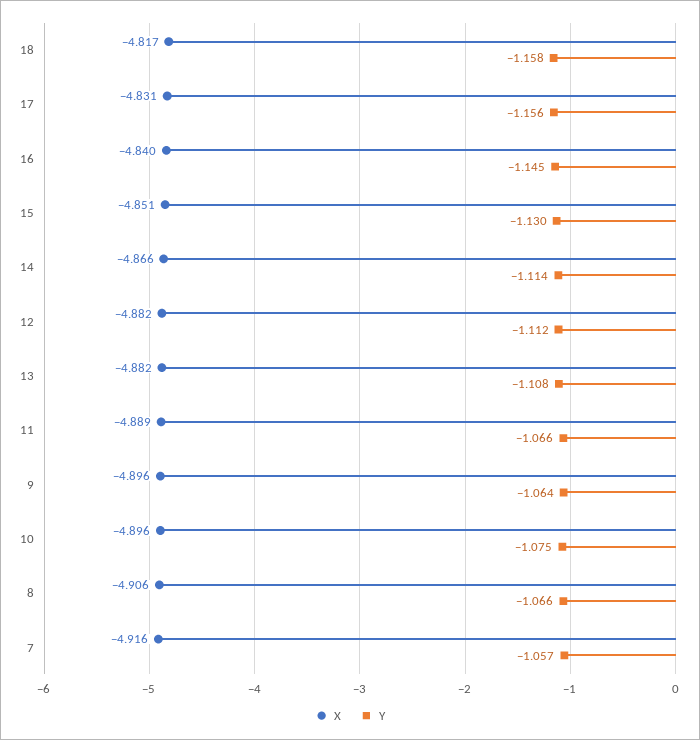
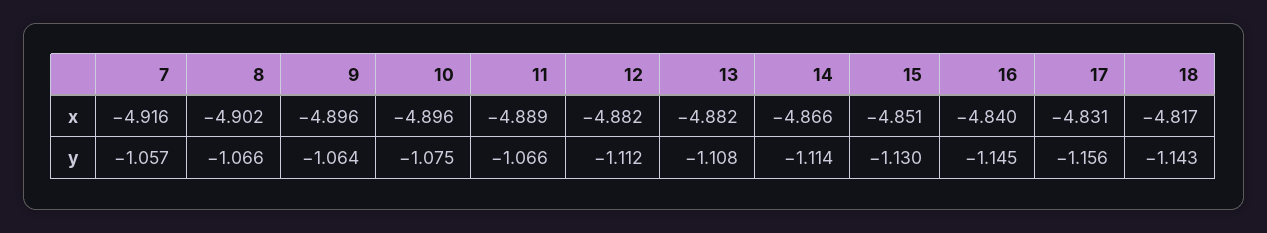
  {
    "X": {
      "18": -4.817,
      "17": -4.831,
      "16": -4.84,
      "15": -4.851,
      "14": -4.866,
      "12": -4.882,
      "13": -4.882,
      "11": -4.889,
      "9": -4.896,
      "10": -4.896,
-     "8": -4.906,
+     "8": -4.902,
      "7": -4.916
    },
    "Y": {
-     "18": -1.158,
+     "18": -1.143,
      "17": -1.156,
      "16": -1.145,
      "15": -1.13,
      "14": -1.114,
      "12": -1.112,
      "13": -1.108,
      "11": -1.066,
      "9": -1.064,
      "10": -1.075,
      "8": -1.066,
      "7": -1.057
    }
  }

